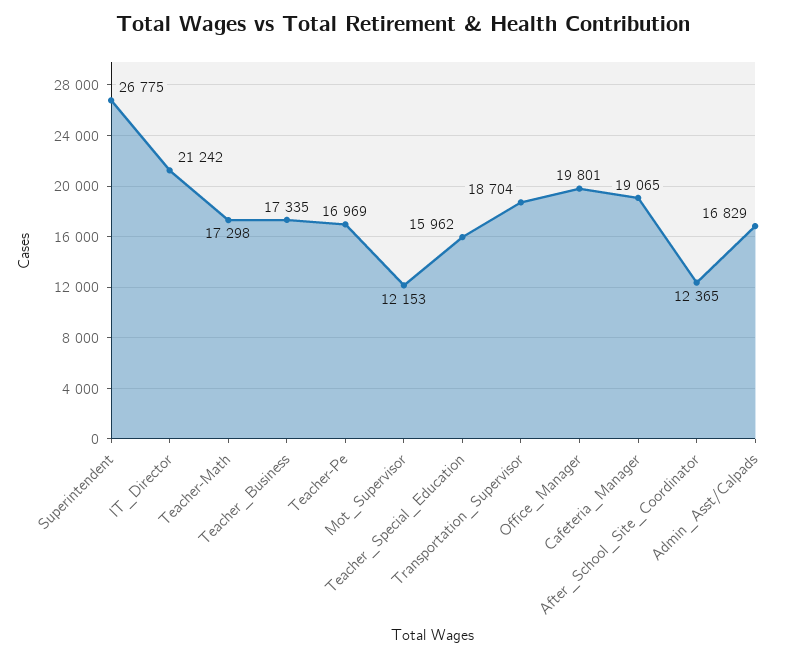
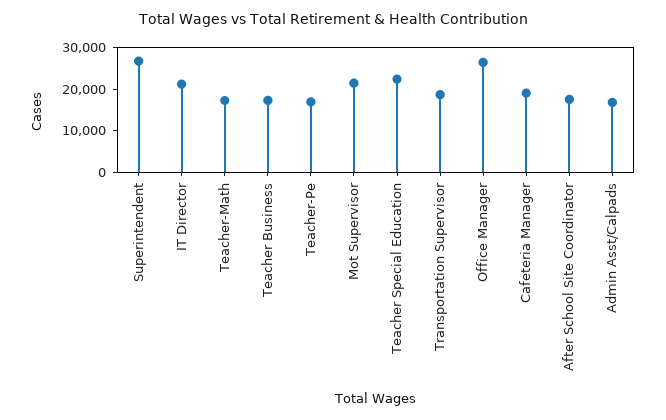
  {
    "Superintendent": 26775,
    "IT_Director": 21242,
    "Teacher-Math": 17298,
    "Teacher_Business": 17335,
    "Teacher-Pe": 16969,
-   "Mot_Supervisor": 12153,
+   "Mot_Supervisor": 22000,
-   "Teacher_Special_Education": 15962,
+   "Teacher_Special_Education": 22000,
    "Transportation_Supervisor": 18704,
-   "Office_Manager": 19801,
+   "Office_Manager": 26000,
    "Cafeteria_Manager": 19065,
-   "After_School_Site_Coordinator": 12365,
+   "After_School_Site_Coordinator": 18000,
    "Admin_Asst/Calpads": 16829
  }

